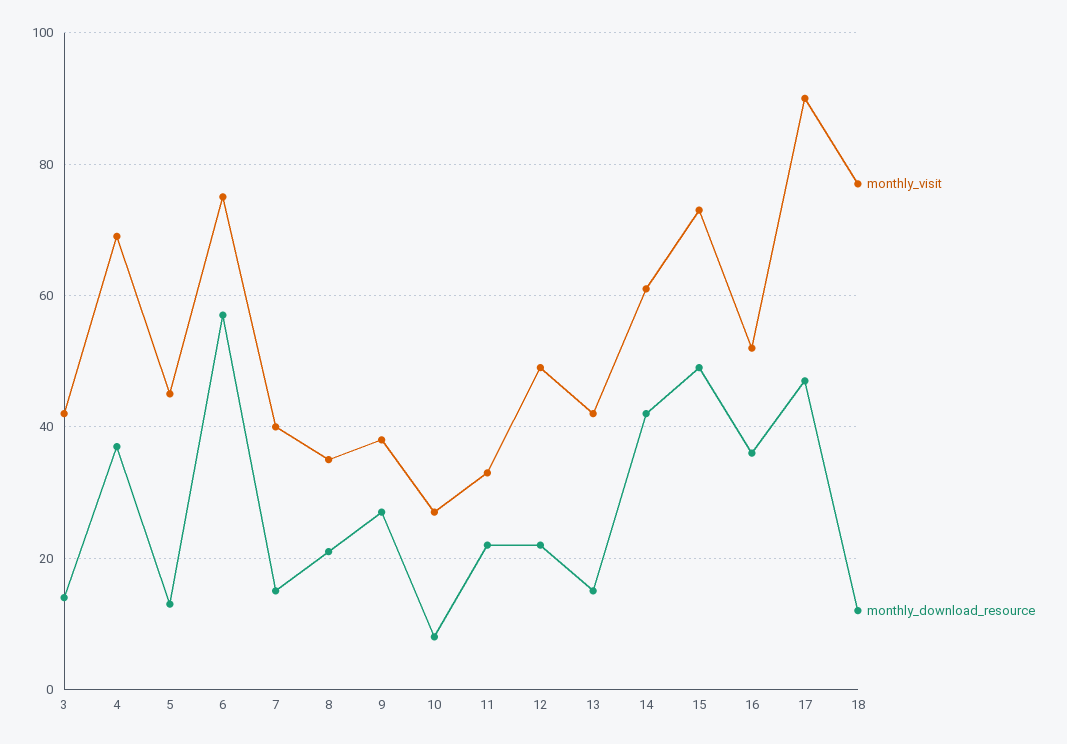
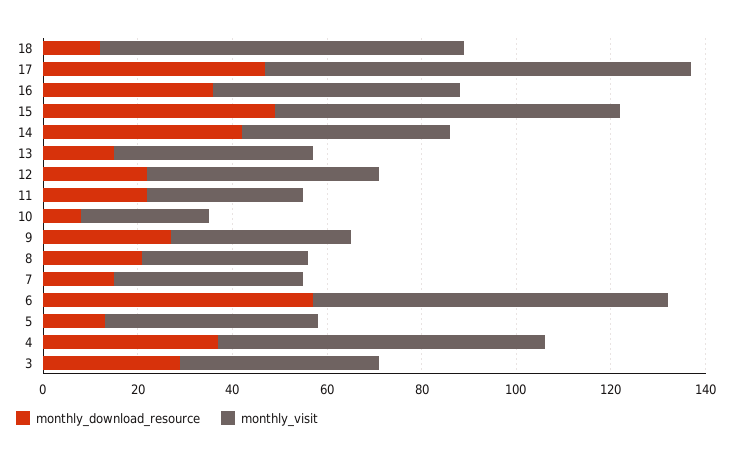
  {
    "monthly_visit": {
      "3": 40,
      "4": 70,
      "5": 45,
      "6": 75,
      "7": 40,
      "8": 35,
      "9": 40,
      "10": 25,
      "11": 35,
      "12": 50,
      "13": 40,
-     "14": 60,
+     "14": 45,
      "15": 75,
      "16": 50,
      "17": 90,
      "18": 75
    },
    "monthly_download_resource": {
-     "3": 15,
+     "3": 30,
      "4": 35,
      "5": 15,
      "6": 55,
      "7": 15,
      "8": 20,
      "9": 25,
      "10": 10,
      "11": 20,
      "12": 20,
      "13": 15,
      "14": 40,
      "15": 50,
      "16": 35,
      "17": 45,
      "18": 10
    }
  }

